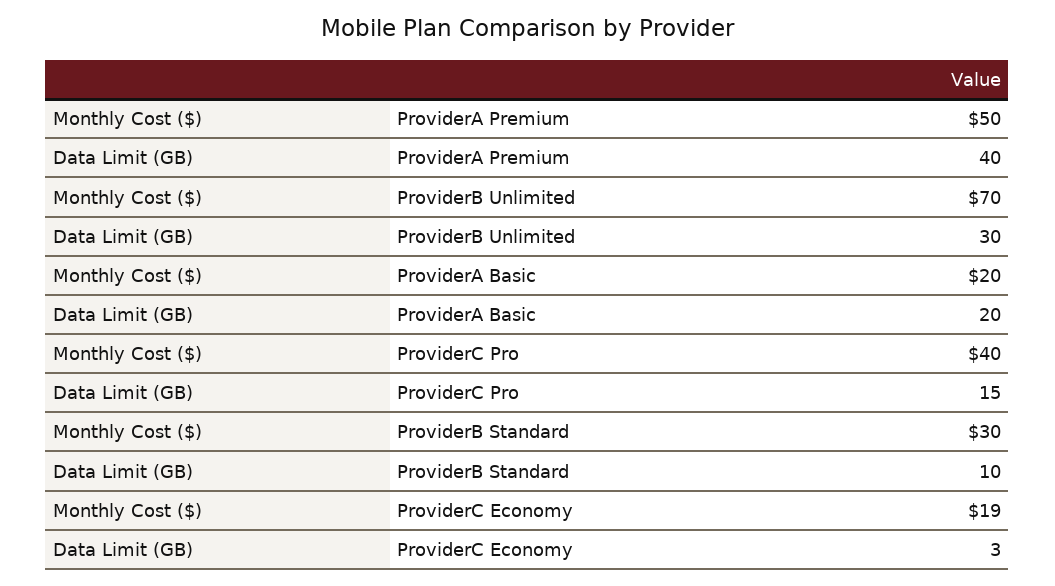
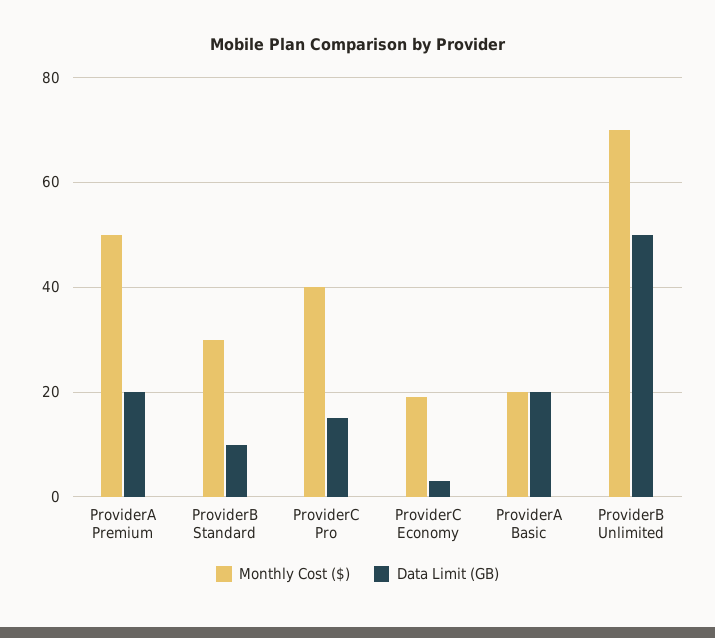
  {
    "Monthly Cost ($)": {
      "ProviderA Premium": 50,
      "ProviderB Unlimited": 70,
      "ProviderA Basic": 20,
      "ProviderC Pro": 40,
      "ProviderB Standard": 30,
      "ProviderC Economy": 19
    },
    "Data Limit (GB)": {
-     "ProviderA Premium": 40,
+     "ProviderA Premium": 20,
-     "ProviderB Unlimited": 30,
+     "ProviderB Unlimited": 50,
      "ProviderA Basic": 20,
      "ProviderC Pro": 15,
      "ProviderB Standard": 10,
      "ProviderC Economy": 3
    }
  }

